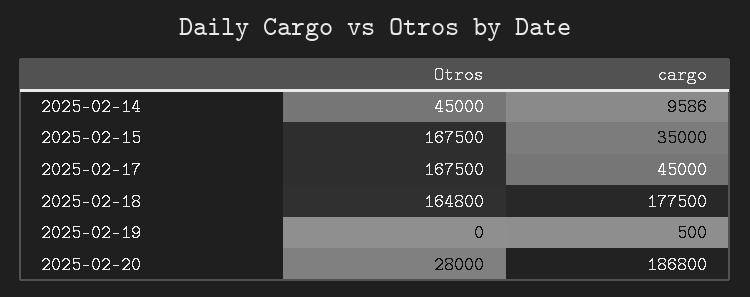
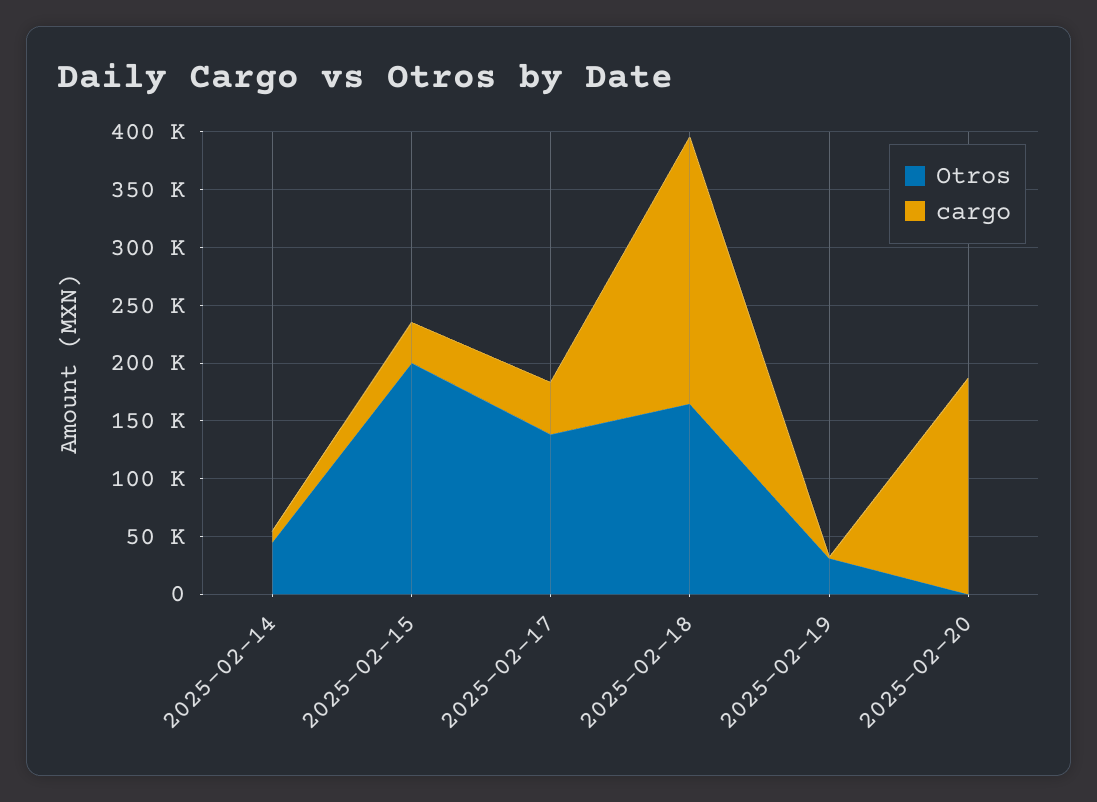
  {
    "Otros": {
      "2025-02-14": 45000,
-     "2025-02-15": 167500,
+     "2025-02-15": 200000,
-     "2025-02-17": 167500,
+     "2025-02-17": 140000,
      "2025-02-18": 164800,
-     "2025-02-19": 0,
+     "2025-02-19": 30000,
-     "2025-02-20": 28000
+     "2025-02-20": 0
    },
    "cargo": {
      "2025-02-14": 9586,
      "2025-02-15": 35000,
      "2025-02-17": 45000,
-     "2025-02-18": 177500,
+     "2025-02-18": 230000,
      "2025-02-19": 500,
      "2025-02-20": 186800
    }
  }

